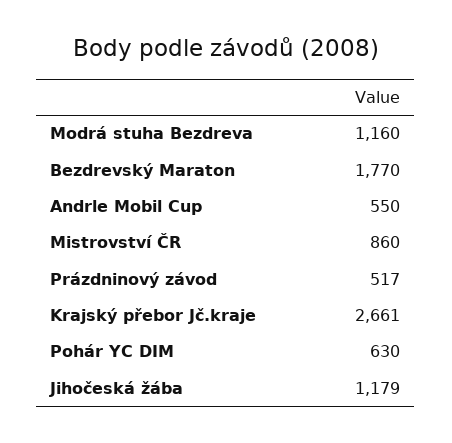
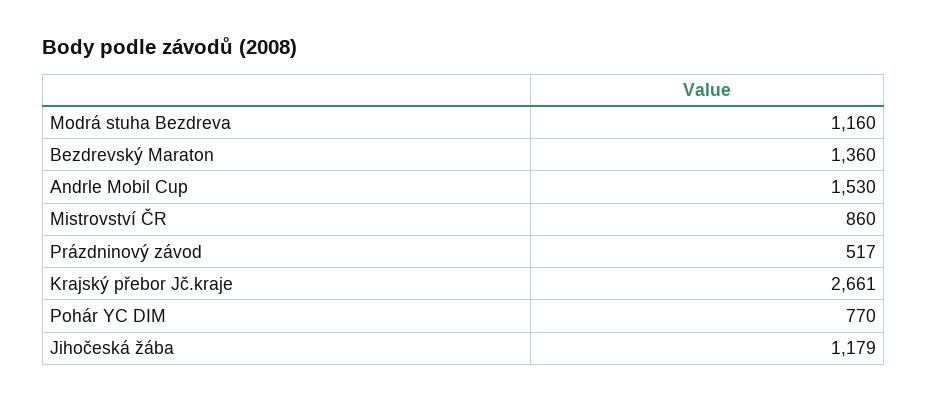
  {
    "Modrá stuha Bezdreva": 1160,
-   "Bezdrevský Maraton": 1770,
+   "Bezdrevský Maraton": 1360,
-   "Andrle Mobil Cup": 550,
+   "Andrle Mobil Cup": 1530,
    "Mistrovství ČR": 860,
    "Prázdninový závod": 517,
    "Krajský přebor Jč.kraje": 2661,
-   "Pohár YC DIM": 630,
+   "Pohár YC DIM": 770,
    "Jihočeská žába": 1179
  }

